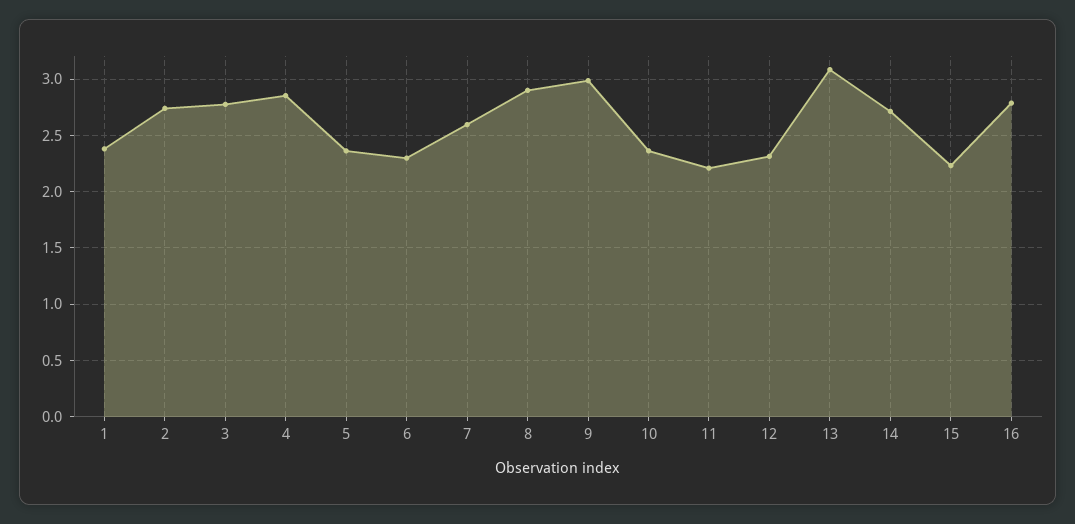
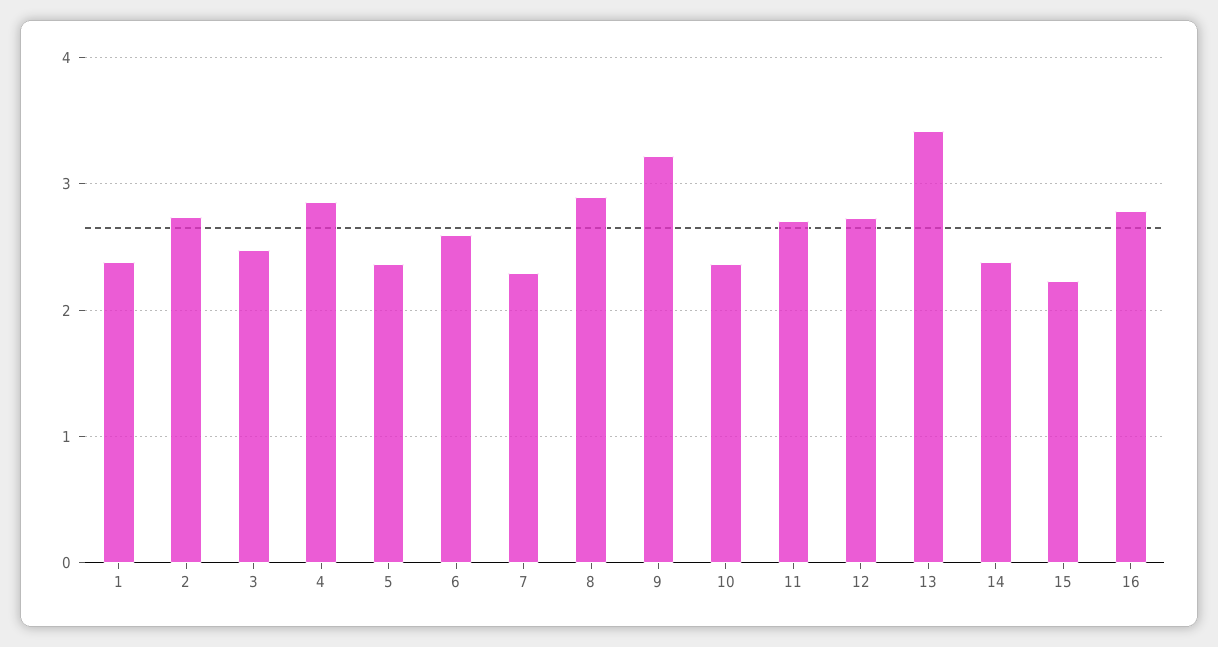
  {
    "1": 2.4,
    "2": 2.7,
-   "3": 2.8,
+   "3": 2.5,
    "4": 2.9,
    "5": 2.4,
-   "6": 2.3,
+   "6": 2.6,
-   "7": 2.6,
+   "7": 2.3,
    "8": 2.9,
-   "9": 3,
+   "9": 3.2,
    "10": 2.4,
-   "11": 2.2,
+   "11": 2.7,
-   "12": 2.3,
+   "12": 2.7,
-   "13": 3.1,
+   "13": 3.4,
-   "14": 2.7,
+   "14": 2.4,
    "15": 2.2,
    "16": 2.8
  }

